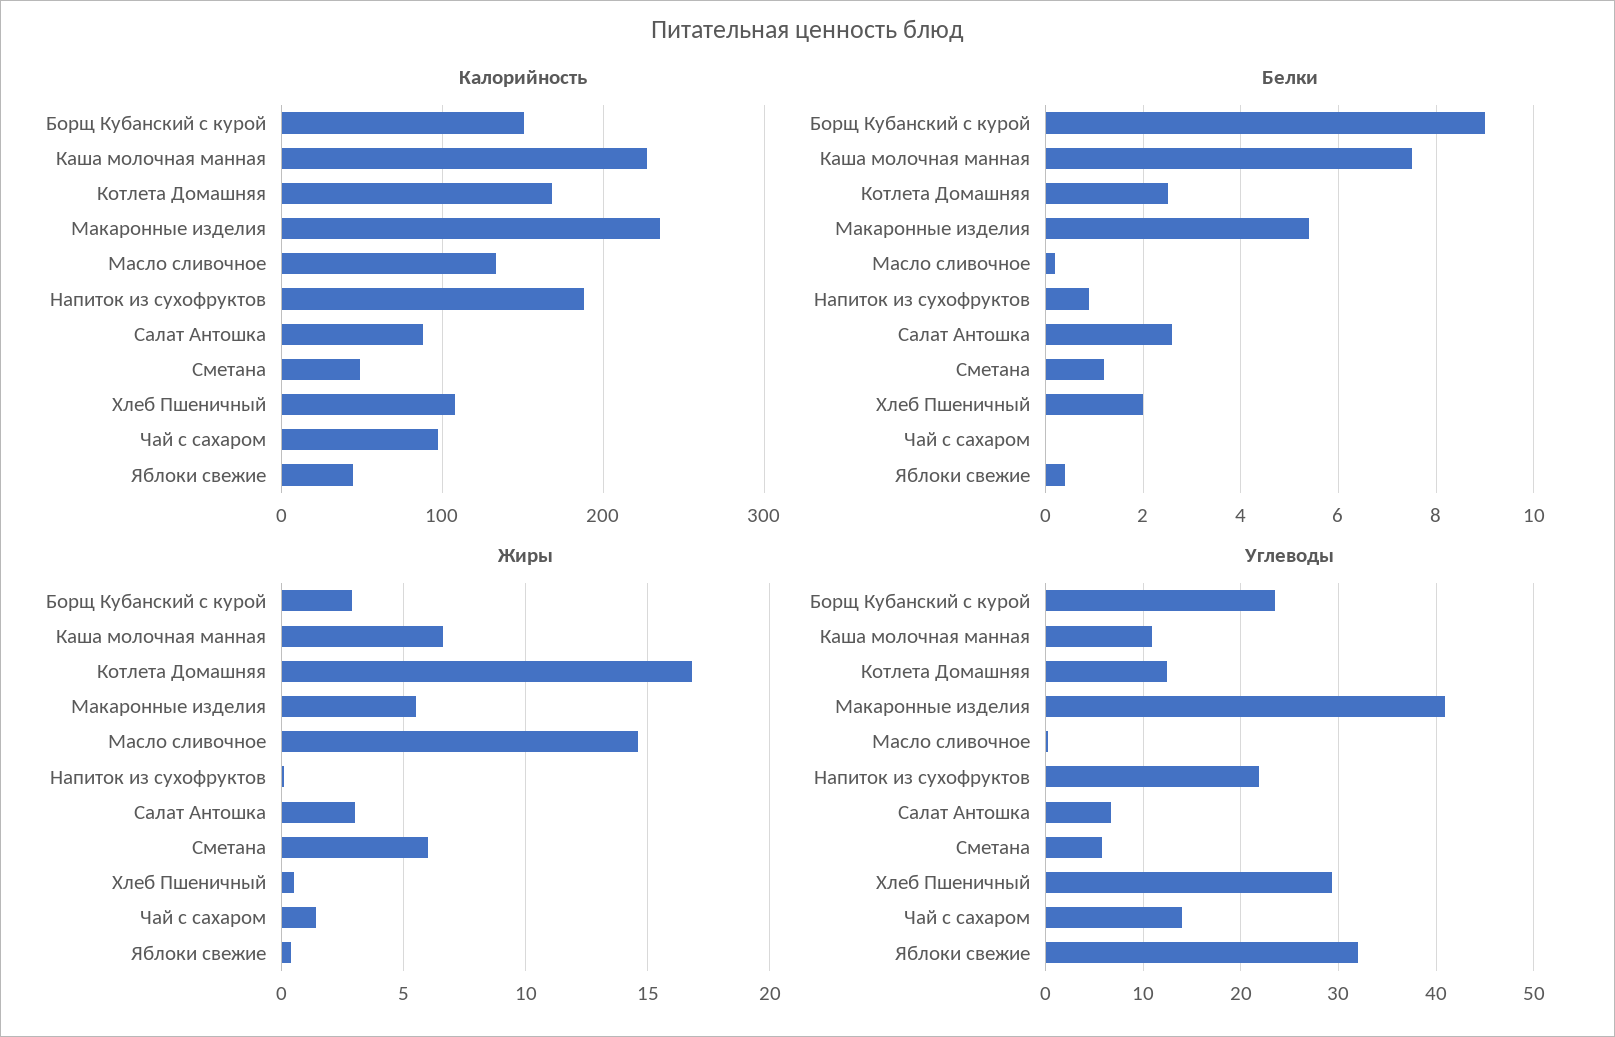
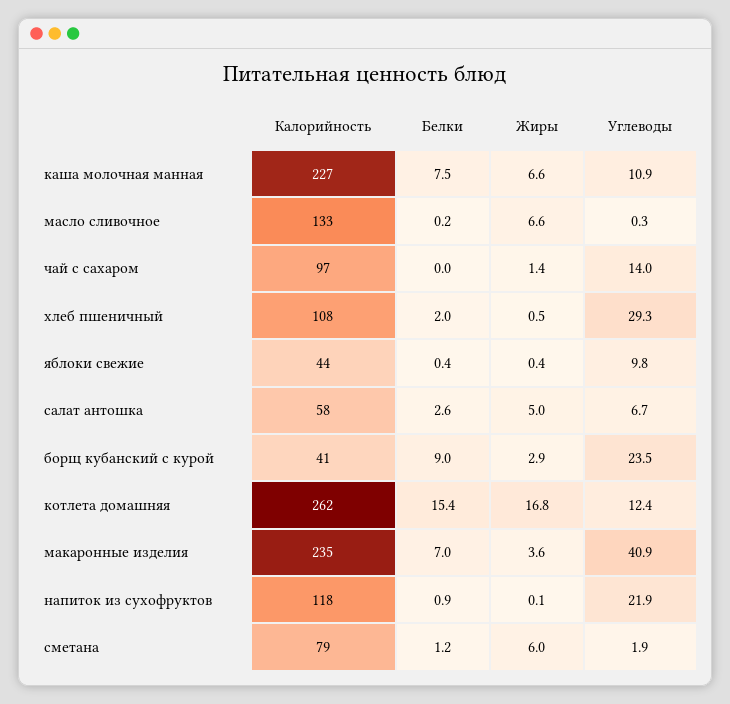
  {
    "Калорийность": {
-     "Борщ Кубанский с курой": 150,
+     "Борщ Кубанский с курой": 41,
      "Каша молочная манная": 227,
-     "Котлета Домашняя": 170,
+     "Котлета Домашняя": 262,
      "Макаронные изделия": 235,
      "Масло сливочное": 133,
-     "Напиток из сухофруктов": 190,
+     "Напиток из сухофруктов": 118,
-     "Салат Антошка": 90,
+     "Салат Антошка": 58,
-     "Сметана": 50,
+     "Сметана": 79,
      "Хлеб Пшеничный": 108,
      "Чай с сахаром": 97,
      "Яблоки свежие": 44
    },
    "Белки": {
      "Борщ Кубанский с курой": 9,
      "Каша молочная манная": 7.5,
-     "Котлета Домашняя": 2.5,
+     "Котлета Домашняя": 15.4,
-     "Макаронные изделия": 5.5,
+     "Макаронные изделия": 7,
      "Масло сливочное": 0.2,
      "Напиток из сухофруктов": 0.9,
      "Салат Антошка": 2.6,
      "Сметана": 1.2,
      "Хлеб Пшеничный": 2,
      "Чай с сахаром": 0,
      "Яблоки свежие": 0.4
    },
    "Жиры": {
      "Борщ Кубанский с курой": 2.9,
      "Каша молочная манная": 6.6,
      "Котлета Домашняя": 16.8,
-     "Макаронные изделия": 5.5,
+     "Макаронные изделия": 3.6,
-     "Масло сливочное": 14.5,
+     "Масло сливочное": 6.6,
      "Напиток из сухофруктов": 0.1,
-     "Салат Антошка": 3,
+     "Салат Антошка": 5,
      "Сметана": 6,
      "Хлеб Пшеничный": 0.5,
      "Чай с сахаром": 1.4,
      "Яблоки свежие": 0.4
    },
    "Углеводы": {
      "Борщ Кубанский с курой": 23.5,
      "Каша молочная манная": 10.9,
      "Котлета Домашняя": 12.4,
      "Макаронные изделия": 40.9,
      "Масло сливочное": 0.3,
      "Напиток из сухофруктов": 21.9,
      "Салат Антошка": 6.7,
-     "Сметана": 6,
+     "Сметана": 1.9,
      "Хлеб Пшеничный": 29.3,
      "Чай с сахаром": 14,
-     "Яблоки свежие": 32
+     "Яблоки свежие": 9.8
    }
  }

